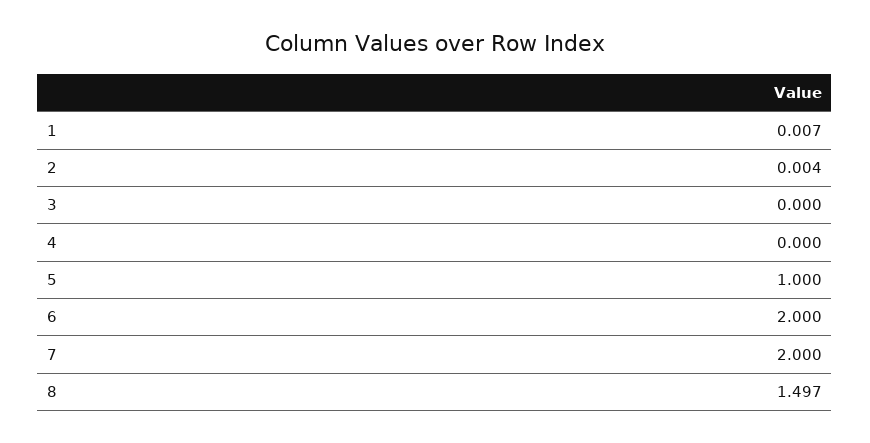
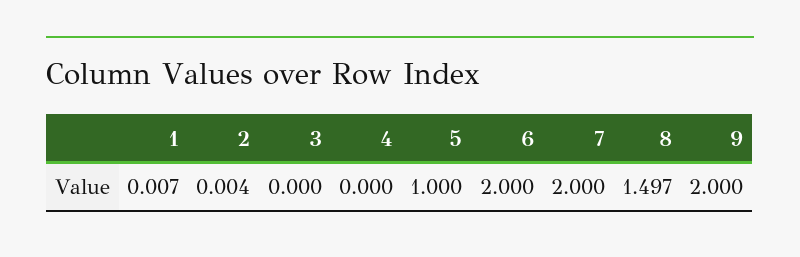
  {
    "1": 0.007,
    "2": 0.004,
    "3": 0,
    "4": 0,
    "5": 1,
    "6": 2,
    "7": 2,
-   "8": 1.497
+   "8": 1.497,
+   "9": 2
  }

